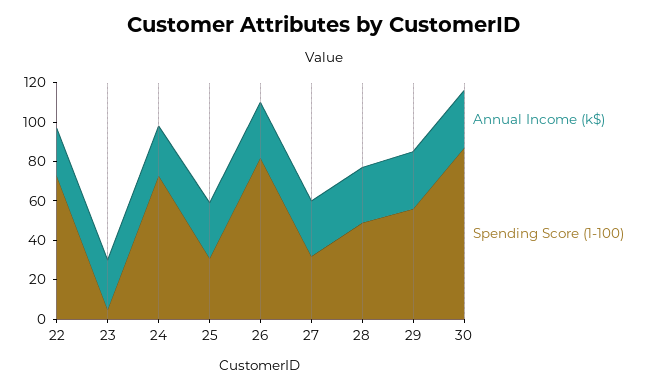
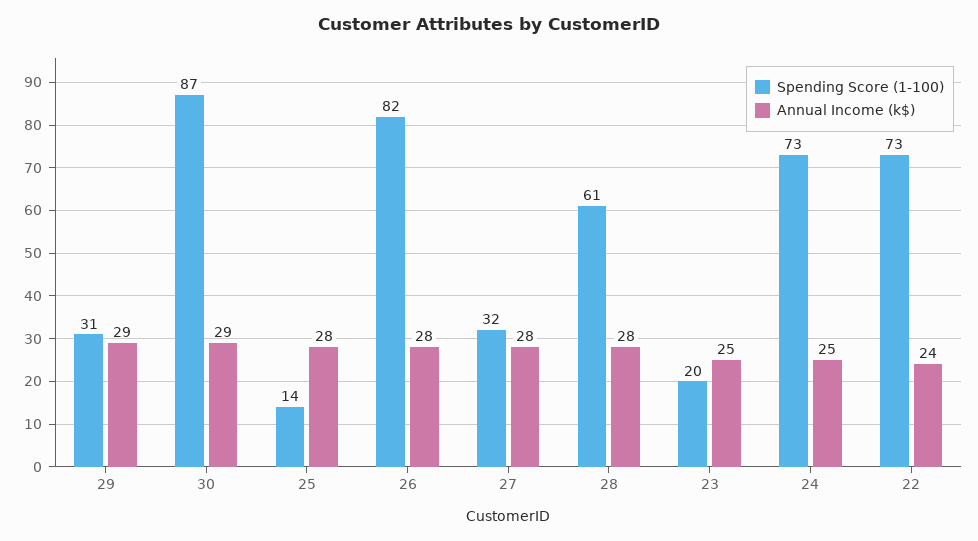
  {
    "Annual Income (k$)": {
      "22": 24,
      "23": 25,
      "24": 25,
      "25": 28,
      "26": 28,
      "27": 28,
      "28": 28,
      "29": 29,
      "30": 29
    },
    "Spending Score (1-100)": {
      "22": 73,
-     "23": 5,
+     "23": 20,
      "24": 73,
-     "25": 30,
+     "25": 14,
      "26": 82,
      "27": 32,
-     "28": 50,
+     "28": 61,
-     "29": 55,
+     "29": 31,
      "30": 87
    }
  }

